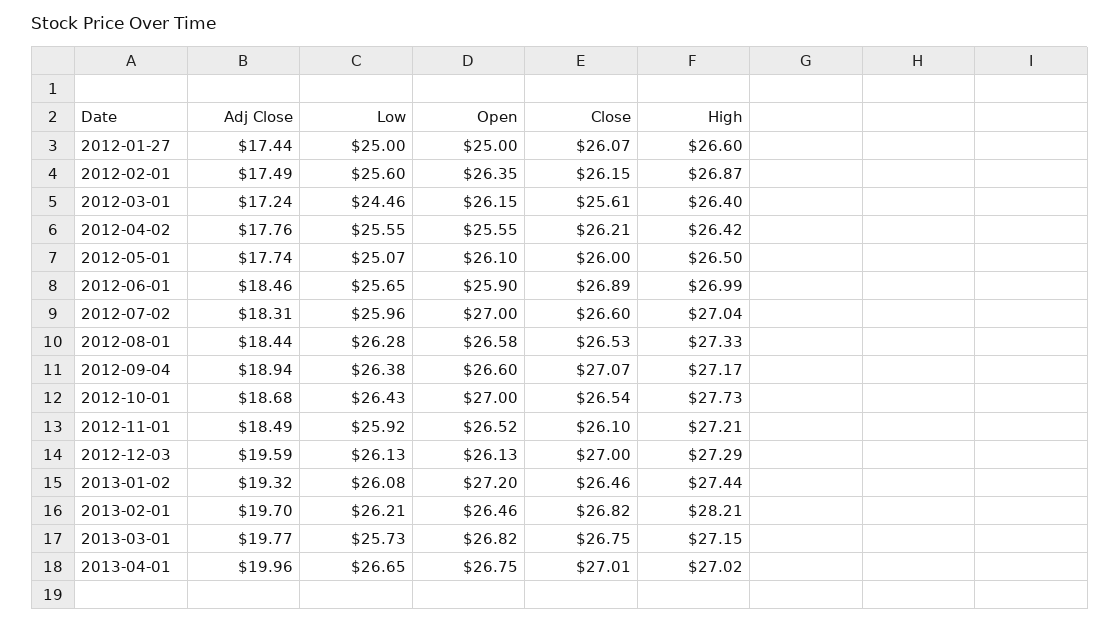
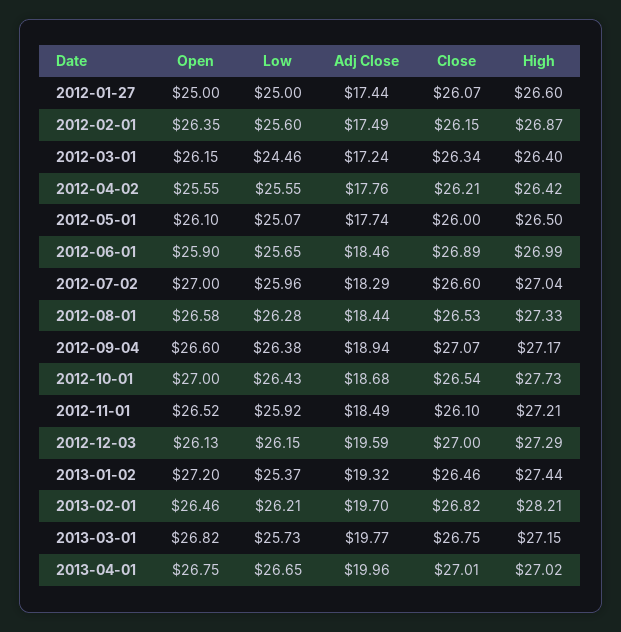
  {
    "Adj Close": {
      "2012-01-27": 17.44,
      "2012-02-01": 17.49,
      "2012-03-01": 17.24,
      "2012-04-02": 17.76,
      "2012-05-01": 17.74,
      "2012-06-01": 18.46,
-     "2012-07-02": 18.31,
+     "2012-07-02": 18.29,
      "2012-08-01": 18.44,
      "2012-09-04": 18.94,
      "2012-10-01": 18.68,
      "2012-11-01": 18.49,
      "2012-12-03": 19.59,
      "2013-01-02": 19.32,
      "2013-02-01": 19.7,
      "2013-03-01": 19.77,
      "2013-04-01": 19.96
    },
    "Low": {
      "2012-01-27": 25,
      "2012-02-01": 25.6,
      "2012-03-01": 24.46,
      "2012-04-02": 25.55,
      "2012-05-01": 25.07,
      "2012-06-01": 25.65,
      "2012-07-02": 25.96,
      "2012-08-01": 26.28,
      "2012-09-04": 26.38,
      "2012-10-01": 26.43,
      "2012-11-01": 25.92,
-     "2012-12-03": 26.13,
+     "2012-12-03": 26.15,
-     "2013-01-02": 26.08,
+     "2013-01-02": 25.37,
      "2013-02-01": 26.21,
      "2013-03-01": 25.73,
      "2013-04-01": 26.65
    },
    "Open": {
      "2012-01-27": 25,
      "2012-02-01": 26.35,
      "2012-03-01": 26.15,
      "2012-04-02": 25.55,
      "2012-05-01": 26.1,
      "2012-06-01": 25.9,
      "2012-07-02": 27,
      "2012-08-01": 26.58,
      "2012-09-04": 26.6,
      "2012-10-01": 27,
      "2012-11-01": 26.52,
      "2012-12-03": 26.13,
      "2013-01-02": 27.2,
      "2013-02-01": 26.46,
      "2013-03-01": 26.82,
      "2013-04-01": 26.75
    },
    "Close": {
      "2012-01-27": 26.07,
      "2012-02-01": 26.15,
-     "2012-03-01": 25.61,
+     "2012-03-01": 26.34,
      "2012-04-02": 26.21,
      "2012-05-01": 26,
      "2012-06-01": 26.89,
      "2012-07-02": 26.6,
      "2012-08-01": 26.53,
      "2012-09-04": 27.07,
      "2012-10-01": 26.54,
      "2012-11-01": 26.1,
      "2012-12-03": 27,
      "2013-01-02": 26.46,
      "2013-02-01": 26.82,
      "2013-03-01": 26.75,
      "2013-04-01": 27.01
    },
    "High": {
      "2012-01-27": 26.6,
      "2012-02-01": 26.87,
      "2012-03-01": 26.4,
      "2012-04-02": 26.42,
      "2012-05-01": 26.5,
      "2012-06-01": 26.99,
      "2012-07-02": 27.04,
      "2012-08-01": 27.33,
      "2012-09-04": 27.17,
      "2012-10-01": 27.73,
      "2012-11-01": 27.21,
      "2012-12-03": 27.29,
      "2013-01-02": 27.44,
      "2013-02-01": 28.21,
      "2013-03-01": 27.15,
      "2013-04-01": 27.02
    }
  }

